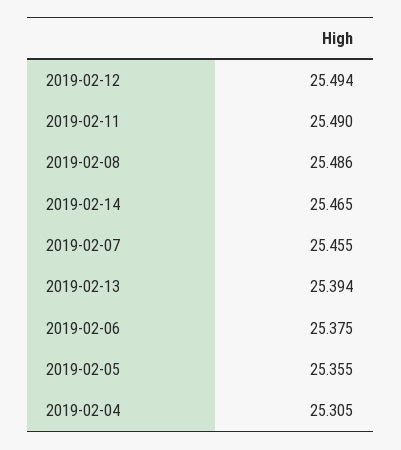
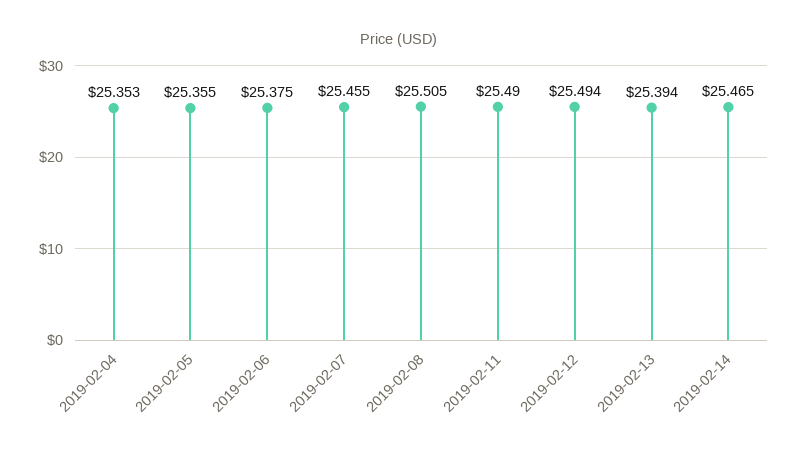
  {
    "2019-02-12": 25.494,
    "2019-02-11": 25.49,
-   "2019-02-08": 25.486,
+   "2019-02-08": 25.505,
    "2019-02-14": 25.465,
    "2019-02-07": 25.455,
    "2019-02-13": 25.394,
    "2019-02-06": 25.375,
    "2019-02-05": 25.355,
-   "2019-02-04": 25.305
+   "2019-02-04": 25.353
  }

